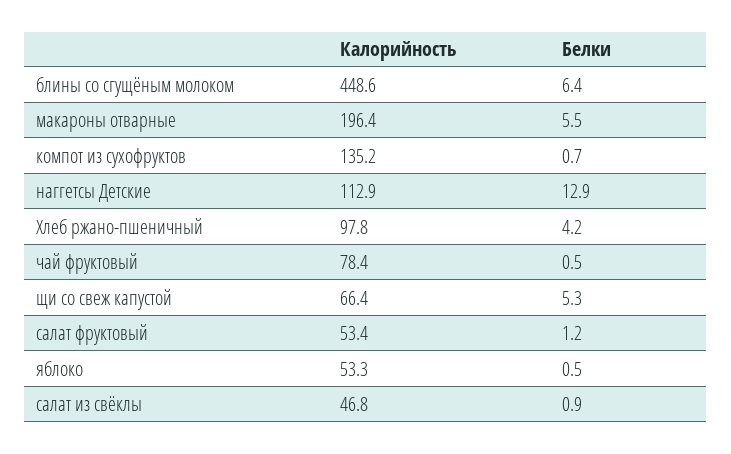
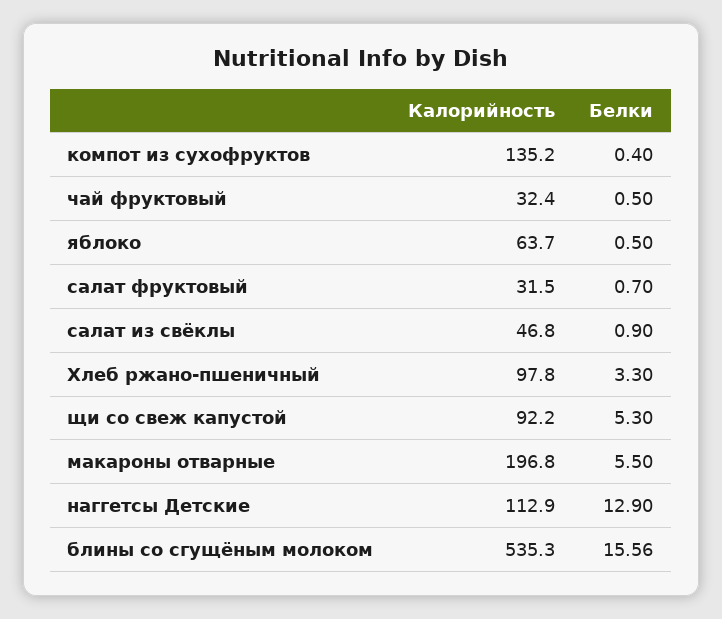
  {
    "Калорийность": {
-     "блины со сгущёным молоком": 448.6,
+     "блины со сгущёным молоком": 535.3,
-     "макароны отварные": 196.4,
+     "макароны отварные": 196.8,
      "компот из сухофруктов": 135.2,
      "наггетсы Детские": 112.9,
      "Хлеб ржано-пшеничный": 97.8,
-     "чай фруктовый": 78.4,
+     "чай фруктовый": 32.4,
-     "щи со свеж капустой": 66.4,
+     "щи со свеж капустой": 92.2,
-     "салат фруктовый": 53.4,
+     "салат фруктовый": 31.5,
-     "яблоко": 53.3,
+     "яблоко": 63.7,
      "салат из свёклы": 46.8
    },
    "Белки": {
-     "блины со сгущёным молоком": 6.4,
+     "блины со сгущёным молоком": 15.56,
      "макароны отварные": 5.5,
-     "компот из сухофруктов": 0.7,
+     "компот из сухофруктов": 0.4,
      "наггетсы Детские": 12.9,
-     "Хлеб ржано-пшеничный": 4.2,
+     "Хлеб ржано-пшеничный": 3.3,
      "чай фруктовый": 0.5,
      "щи со свеж капустой": 5.3,
-     "салат фруктовый": 1.2,
+     "салат фруктовый": 0.7,
      "яблоко": 0.5,
      "салат из свёклы": 0.9
    }
  }

